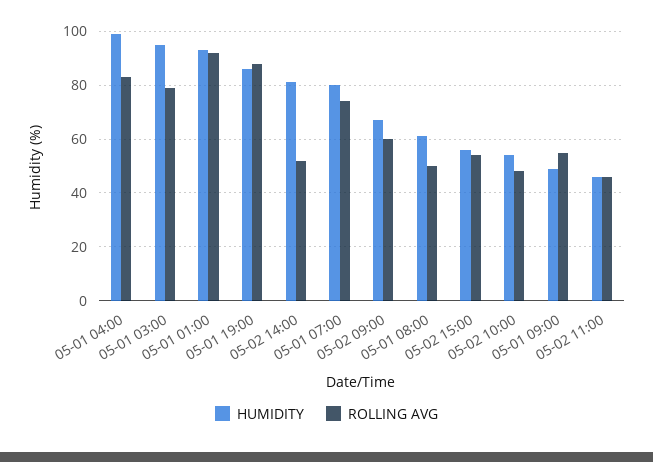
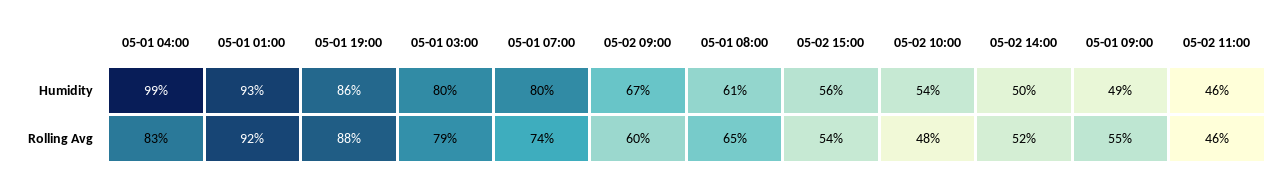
  {
    "HUMIDITY": {
      "05-01 04:00": 99,
-     "05-01 03:00": 95,
+     "05-01 03:00": 80,
      "05-01 01:00": 93,
      "05-01 19:00": 86,
-     "05-02 14:00": 80,
+     "05-02 14:00": 50,
      "05-01 07:00": 80,
      "05-02 09:00": 67,
      "05-01 08:00": 61,
      "05-02 15:00": 56,
      "05-02 10:00": 54,
      "05-01 09:00": 49,
      "05-02 11:00": 46
    },
    "ROLLING AVG": {
      "05-01 04:00": 83,
      "05-01 03:00": 79,
      "05-01 01:00": 92,
      "05-01 19:00": 88,
      "05-02 14:00": 52,
      "05-01 07:00": 74,
      "05-02 09:00": 60,
-     "05-01 08:00": 50,
+     "05-01 08:00": 65,
      "05-02 15:00": 54,
      "05-02 10:00": 48,
      "05-01 09:00": 55,
      "05-02 11:00": 46
    }
  }

